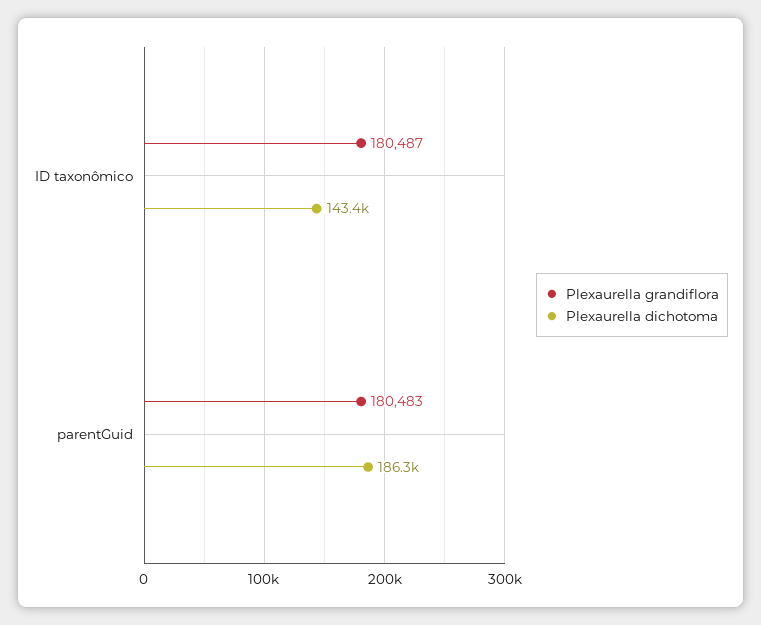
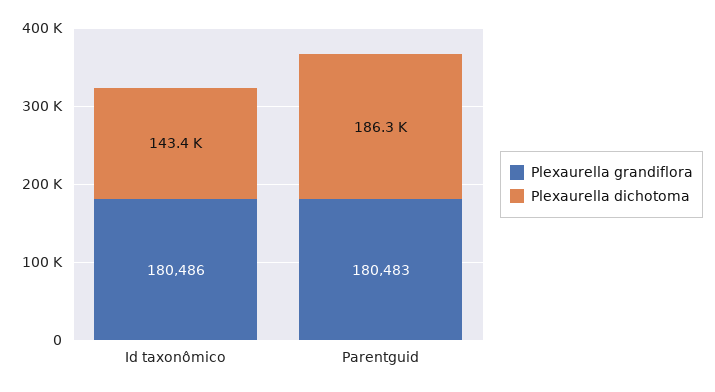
  {
    "Plexaurella grandiflora": {
-     "ID taxonômico": 180487,
+     "ID taxonômico": 180486,
      "parentGuid": 180483
    },
    "Plexaurella dichotoma": {
      "ID taxonômico": 143400,
      "parentGuid": 186300
    }
  }

